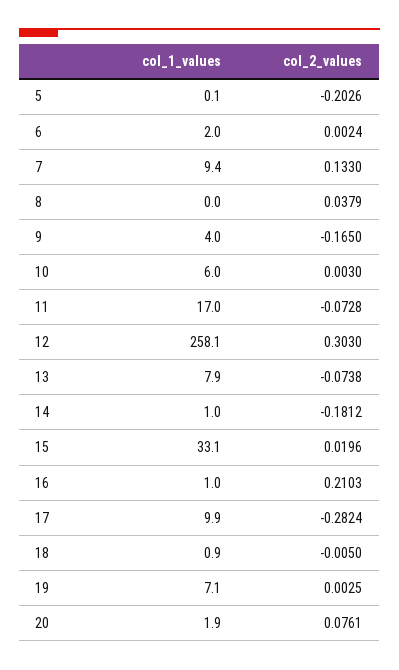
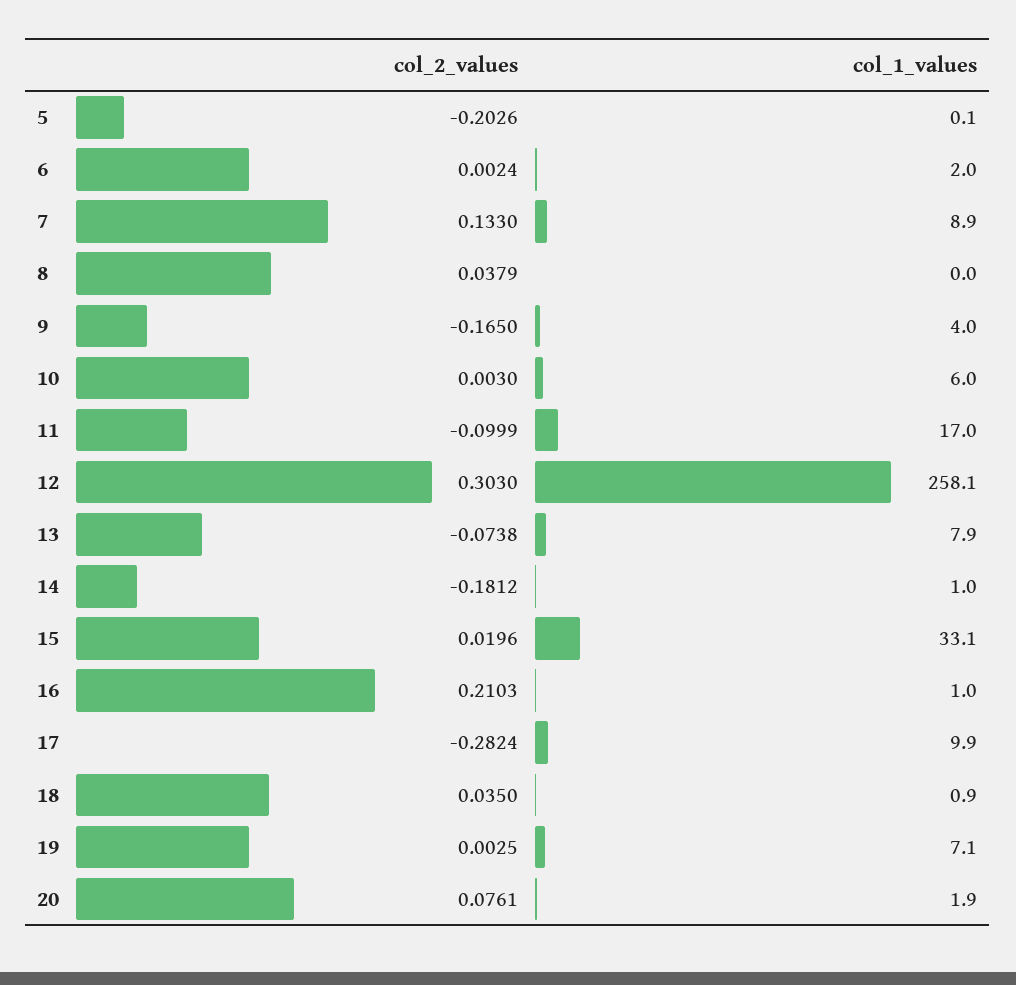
  {
    "col_1_values": {
      "5": 0.1,
      "6": 2,
-     "7": 9.4,
+     "7": 8.9,
      "8": 0,
      "9": 4,
      "10": 6,
      "11": 17,
      "12": 258.1,
      "13": 7.9,
      "14": 1,
      "15": 33.1,
      "16": 1,
      "17": 9.9,
      "18": 0.9,
      "19": 7.1,
      "20": 1.9
    },
    "col_2_values": {
      "5": -0.2026,
      "6": 0.0024,
      "7": 0.133,
      "8": 0.0379,
      "9": -0.165,
      "10": 0.003,
-     "11": -0.0728,
+     "11": -0.0999,
      "12": 0.303,
      "13": -0.0738,
      "14": -0.1812,
      "15": 0.0196,
      "16": 0.2103,
      "17": -0.2824,
-     "18": -0.005,
+     "18": 0.035,
      "19": 0.0025,
      "20": 0.0761
    }
  }

